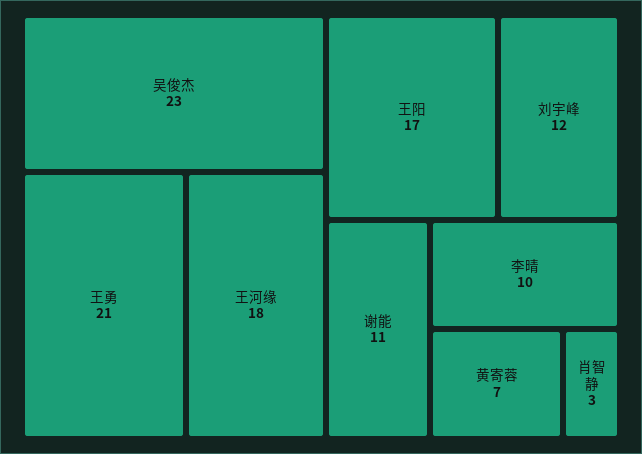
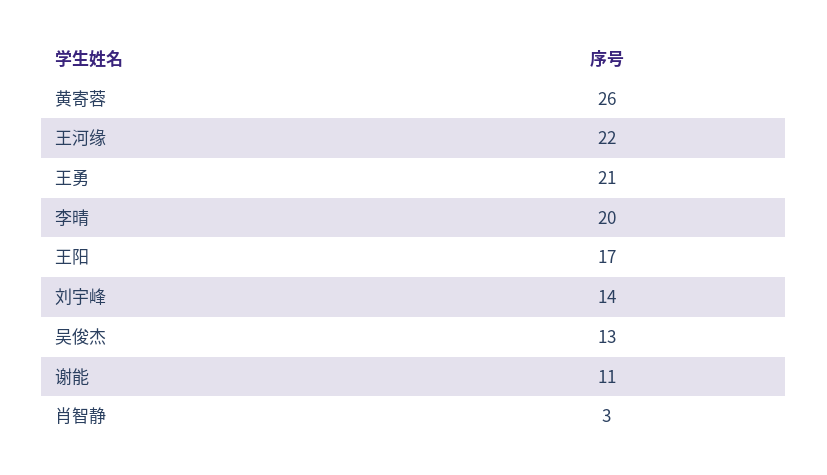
  {
-   "吴俊杰": 23,
+   "吴俊杰": 13,
    "王勇": 21,
-   "王河缘": 18,
+   "王河缘": 22,
    "王阳": 17,
-   "刘宇峰": 12,
+   "刘宇峰": 14,
    "谢能": 11,
-   "李晴": 10,
+   "李晴": 20,
-   "黄寄蓉": 7,
+   "黄寄蓉": 26,
    "肖智静": 3
  }

